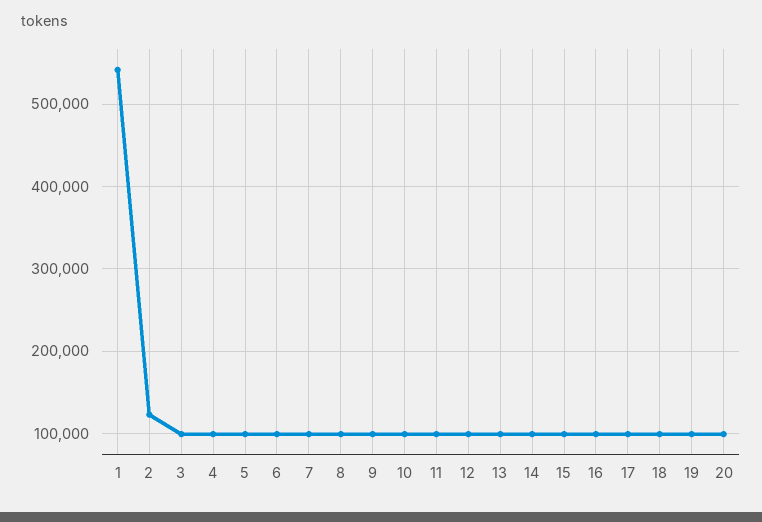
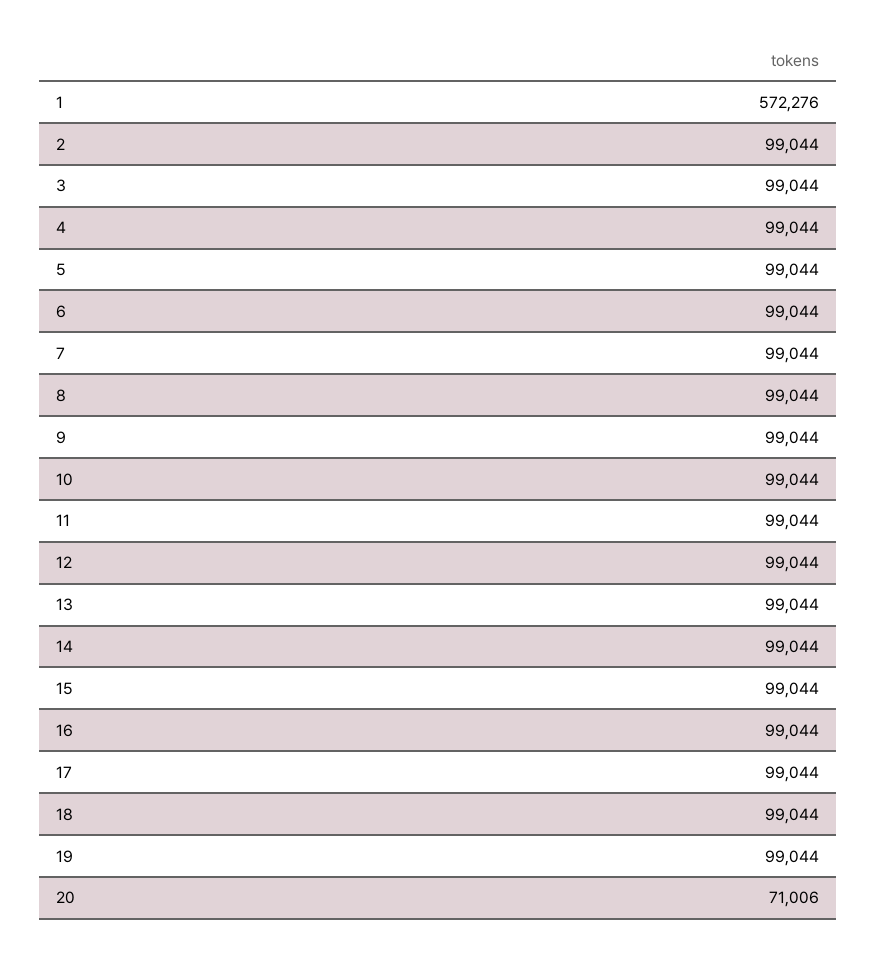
  {
-   "1": 540000,
+   "1": 572276,
-   "2": 120000,
+   "2": 99044,
    "3": 99044,
    "4": 99044,
    "5": 99044,
    "6": 99044,
    "7": 99044,
    "8": 99044,
    "9": 99044,
    "10": 99044,
    "11": 99044,
    "12": 99044,
    "13": 99044,
    "14": 99044,
    "15": 99044,
    "16": 99044,
    "17": 99044,
    "18": 99044,
    "19": 99044,
-   "20": 100000
+   "20": 71006
  }

